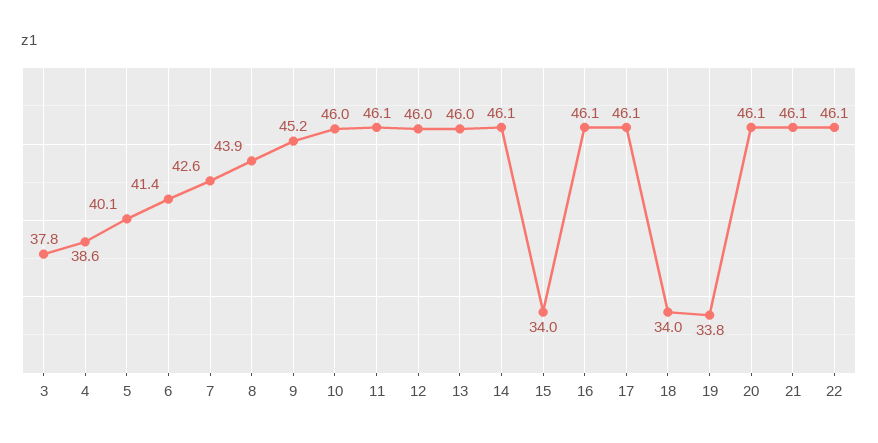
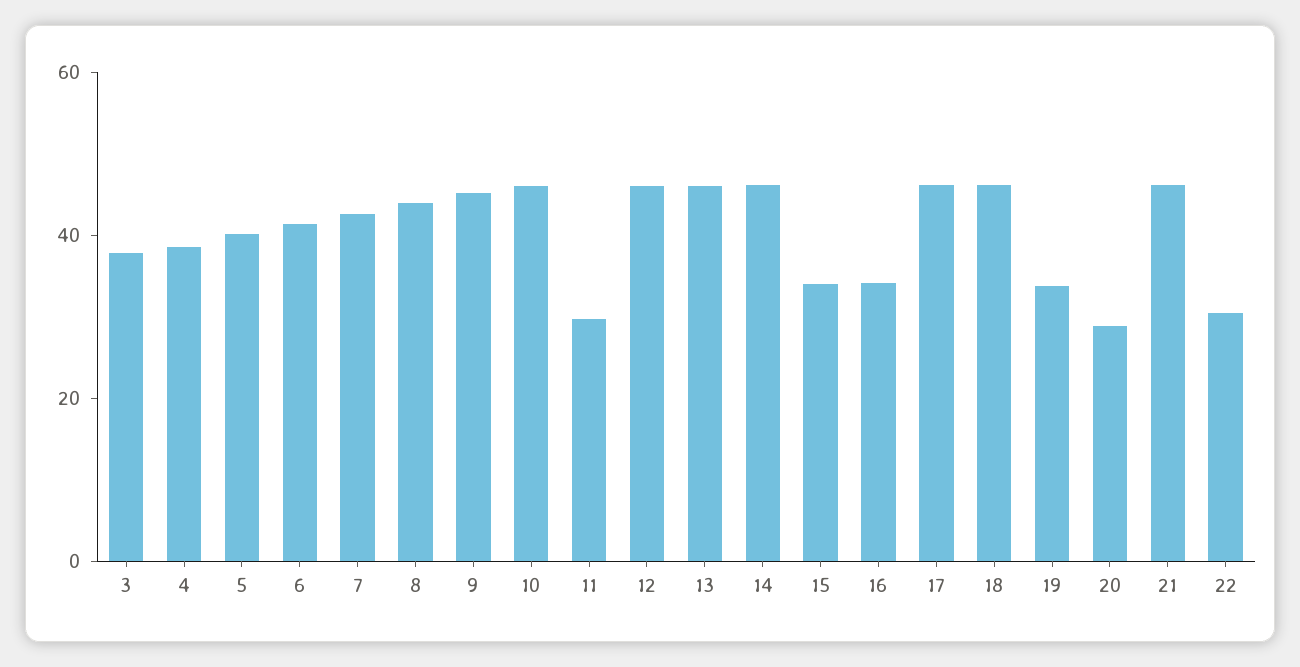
  {
    "3": 37.8,
    "4": 38.6,
    "5": 40.1,
    "6": 41.4,
    "7": 42.6,
    "8": 43.9,
    "9": 45.2,
    "10": 46,
-   "11": 46.1,
+   "11": 30,
    "12": 46,
    "13": 46,
    "14": 46.1,
    "15": 34,
-   "16": 46.1,
+   "16": 35,
    "17": 46.1,
-   "18": 34,
+   "18": 45,
    "19": 33.8,
-   "20": 46.1,
+   "20": 30,
    "21": 46.1,
-   "22": 46.1
+   "22": 30
  }

